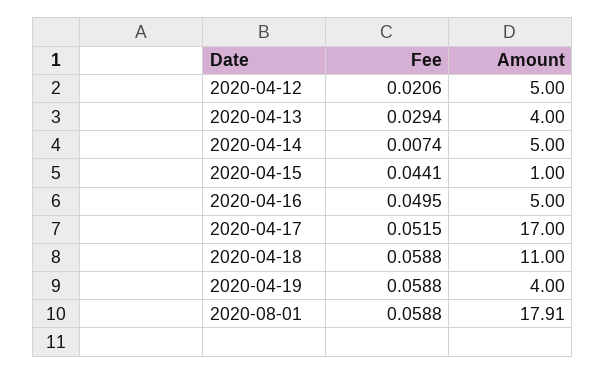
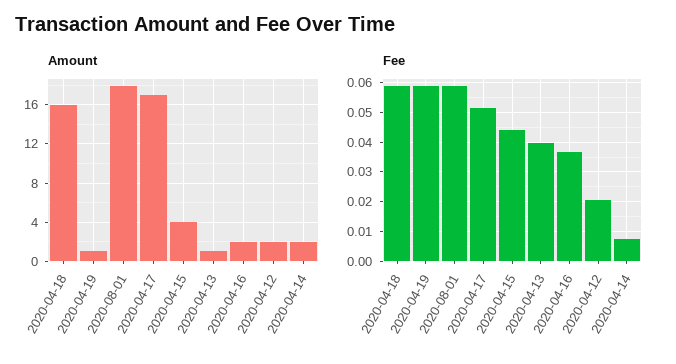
  {
    "Fee": {
      "2020-04-12": 0.0206,
-     "2020-04-13": 0.0294,
+     "2020-04-13": 0.04,
      "2020-04-14": 0.0074,
      "2020-04-15": 0.0441,
-     "2020-04-16": 0.0495,
+     "2020-04-16": 0.0375,
      "2020-04-17": 0.0515,
      "2020-04-18": 0.0588,
      "2020-04-19": 0.0588,
      "2020-08-01": 0.0588
    },
    "Amount": {
-     "2020-04-12": 5,
+     "2020-04-12": 2,
-     "2020-04-13": 4,
+     "2020-04-13": 1,
-     "2020-04-14": 5,
+     "2020-04-14": 2,
-     "2020-04-15": 1,
+     "2020-04-15": 4,
-     "2020-04-16": 5,
+     "2020-04-16": 2,
      "2020-04-17": 17,
-     "2020-04-18": 11,
+     "2020-04-18": 16,
-     "2020-04-19": 4,
+     "2020-04-19": 1,
      "2020-08-01": 17.91
    }
  }

